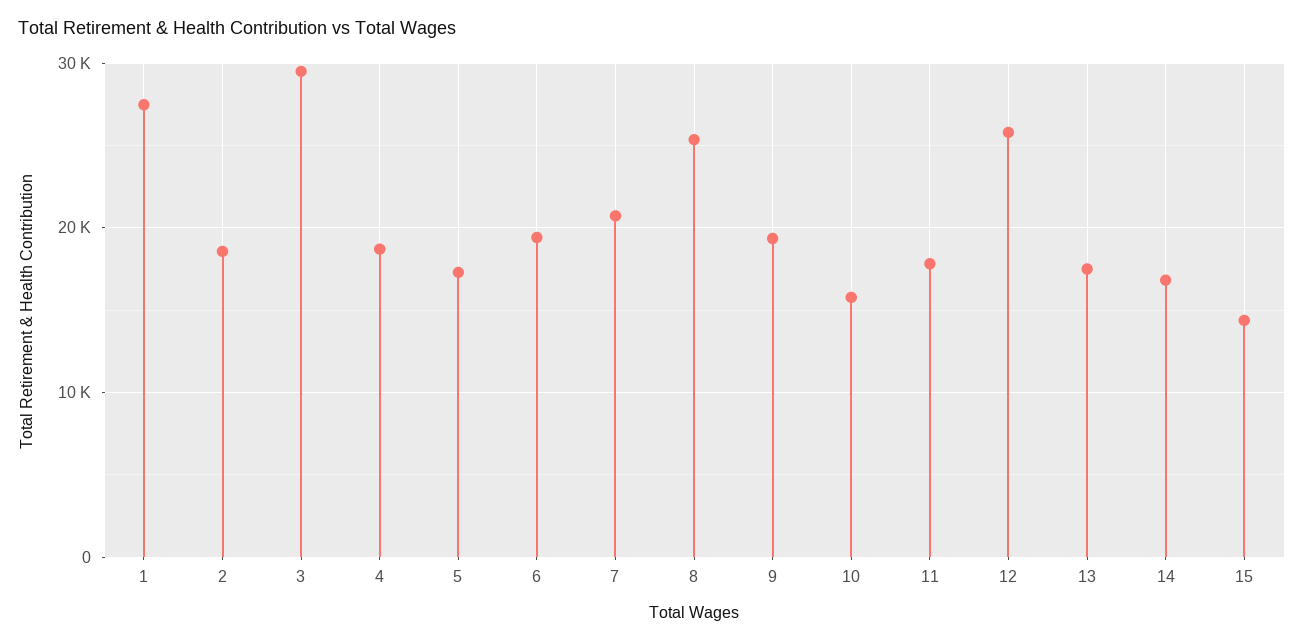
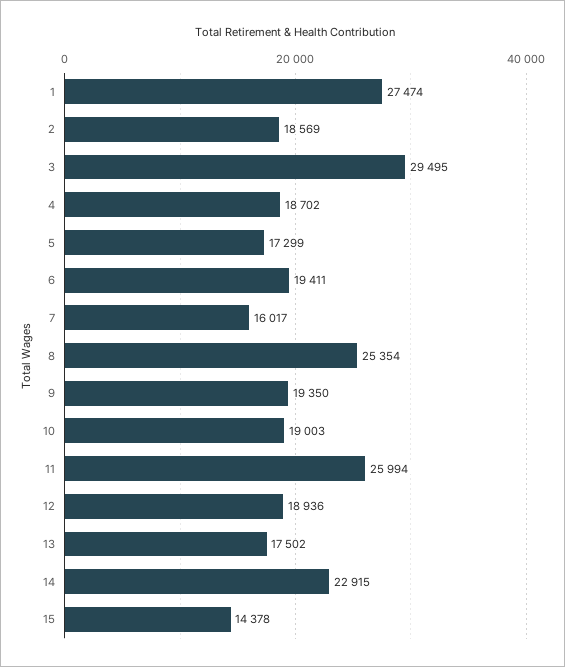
  {
    "1": 27474,
    "2": 18569,
    "3": 29495,
    "4": 18702,
    "5": 17299,
    "6": 19411,
-   "7": 21000,
+   "7": 16017,
    "8": 25354,
    "9": 19350,
-   "10": 16000,
+   "10": 19003,
-   "11": 18000,
+   "11": 25994,
-   "12": 26000,
+   "12": 18936,
    "13": 17502,
-   "14": 17000,
+   "14": 22915,
    "15": 14378
  }

